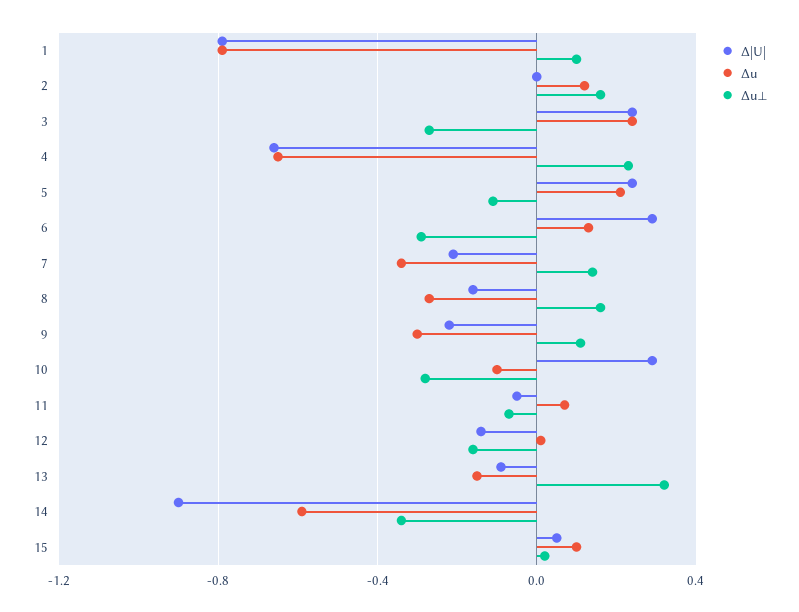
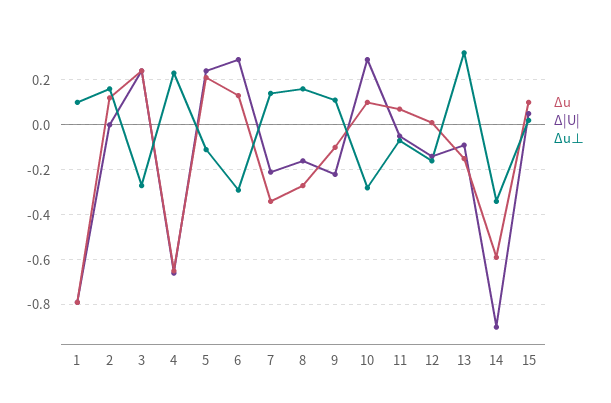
  {
    "Δ|U|": {
      "1": -0.8,
      "2": 0,
      "3": 0.25,
      "4": -0.65,
      "5": 0.25,
      "6": 0.3,
      "7": -0.2,
      "8": -0.15,
      "9": -0.2,
      "10": 0.3,
      "11": -0.05,
      "12": -0.15,
      "13": -0.1,
      "14": -0.9,
      "15": 0.05
    },
    "Δu": {
      "1": -0.8,
      "2": 0.1,
      "3": 0.25,
      "4": -0.65,
      "5": 0.2,
      "6": 0.15,
      "7": -0.35,
      "8": -0.25,
-     "9": -0.3,
+     "9": -0.1,
-     "10": -0.1,
+     "10": 0.1,
      "11": 0.05,
      "12": 0,
      "13": -0.15,
      "14": -0.6,
      "15": 0.1
    },
    "Δu⊥": {
      "1": 0.1,
      "2": 0.15,
      "3": -0.25,
      "4": 0.25,
      "5": -0.1,
      "6": -0.3,
      "7": 0.15,
      "8": 0.15,
      "9": 0.1,
      "10": -0.3,
      "11": -0.05,
      "12": -0.15,
      "13": 0.3,
      "14": -0.35,
      "15": 0
    }
  }

